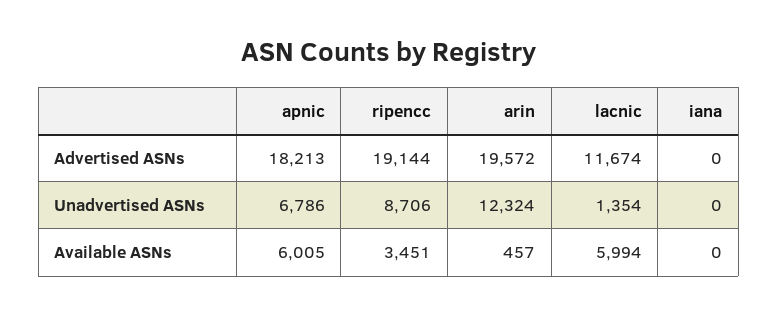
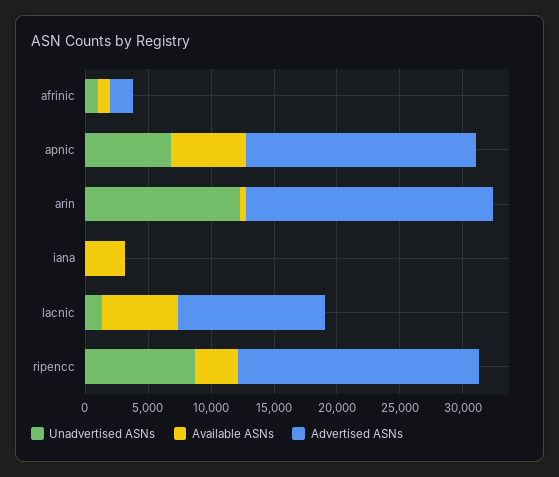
  {
    "Advertised ASNs": {
      "apnic": 18213,
      "ripencc": 19144,
      "arin": 19572,
      "lacnic": 11674,
-     "iana": 0
+     "iana": 0,
+     "afrinic": 2000
    },
    "Unadvertised ASNs": {
      "apnic": 6786,
      "ripencc": 8706,
      "arin": 12324,
      "lacnic": 1354,
-     "iana": 0
+     "iana": 0,
+     "afrinic": 1000
    },
    "Available ASNs": {
      "apnic": 6005,
      "ripencc": 3451,
      "arin": 457,
      "lacnic": 5994,
-     "iana": 0
+     "iana": 3000,
+     "afrinic": 1000
    }
  }

